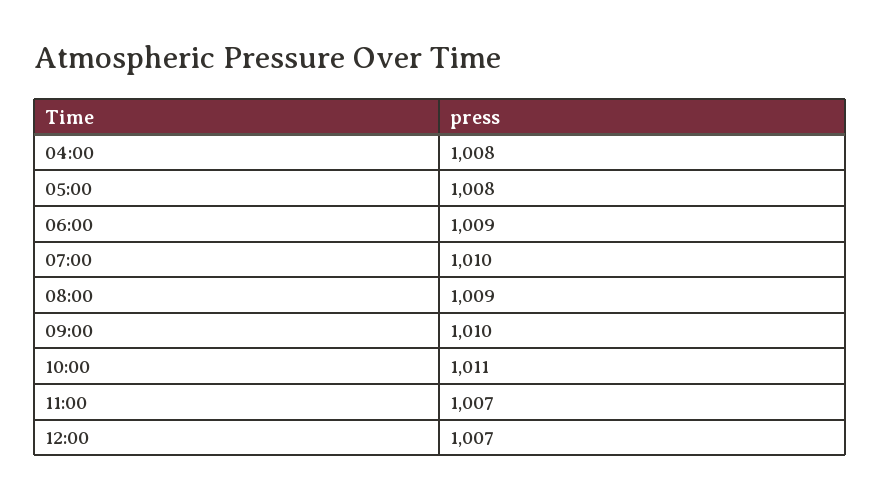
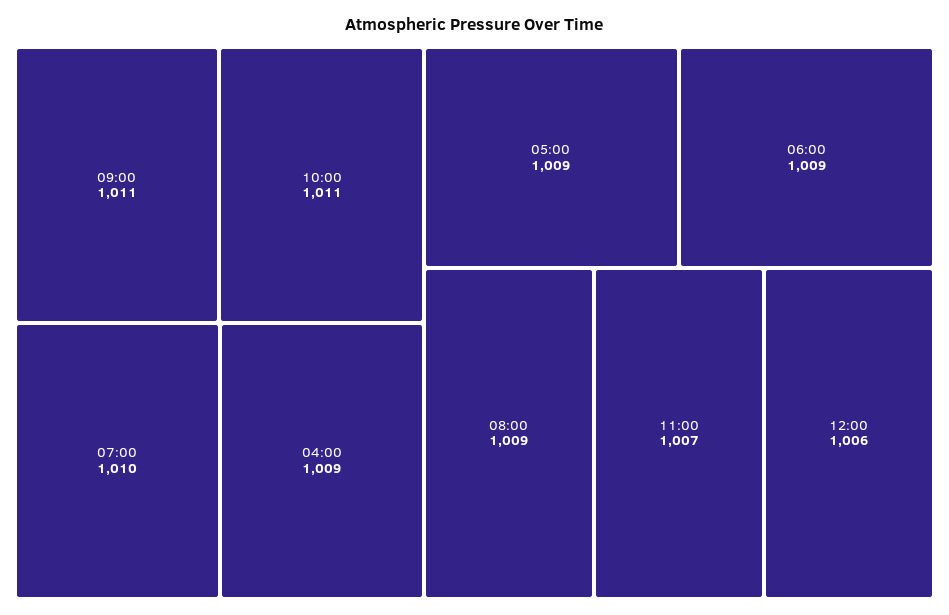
  {
-   "04:00": 1008,
+   "04:00": 1009,
-   "05:00": 1008,
+   "05:00": 1009,
    "06:00": 1009,
    "07:00": 1010,
    "08:00": 1009,
-   "09:00": 1010,
+   "09:00": 1011,
    "10:00": 1011,
    "11:00": 1007,
-   "12:00": 1007
+   "12:00": 1006
  }

